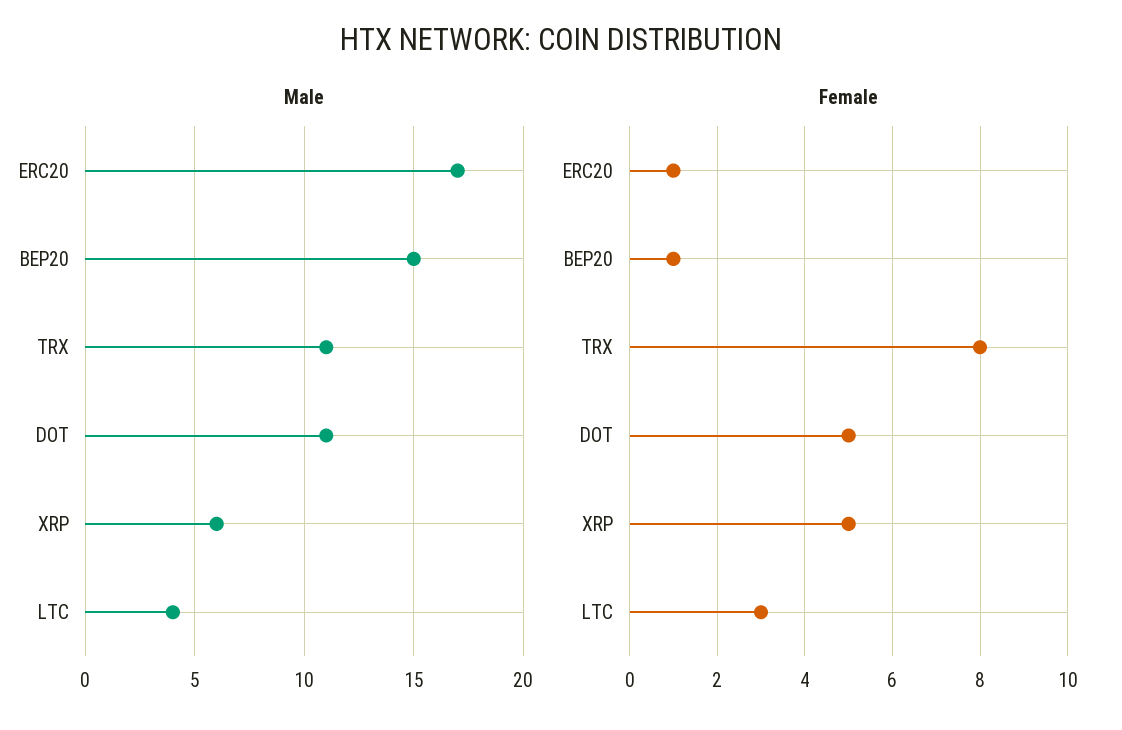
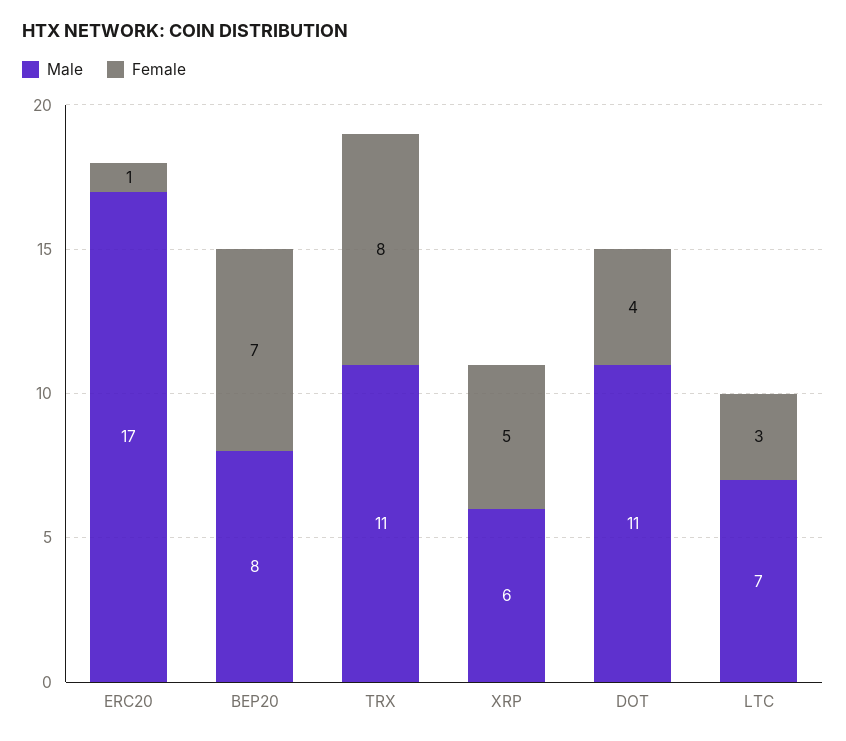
  {
    "Male": {
      "ERC20": 17,
-     "BEP20": 15,
+     "BEP20": 8,
      "TRX": 11,
      "DOT": 11,
      "XRP": 6,
-     "LTC": 4
+     "LTC": 7
    },
    "Female": {
      "ERC20": 1,
-     "BEP20": 1,
+     "BEP20": 7,
      "TRX": 8,
-     "DOT": 5,
+     "DOT": 4,
      "XRP": 5,
      "LTC": 3
    }
  }

